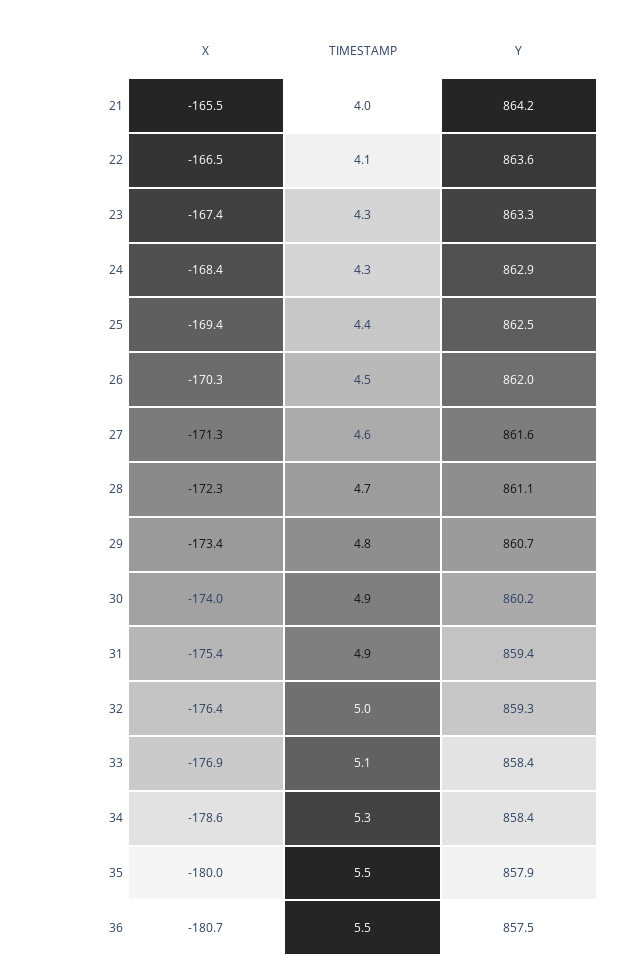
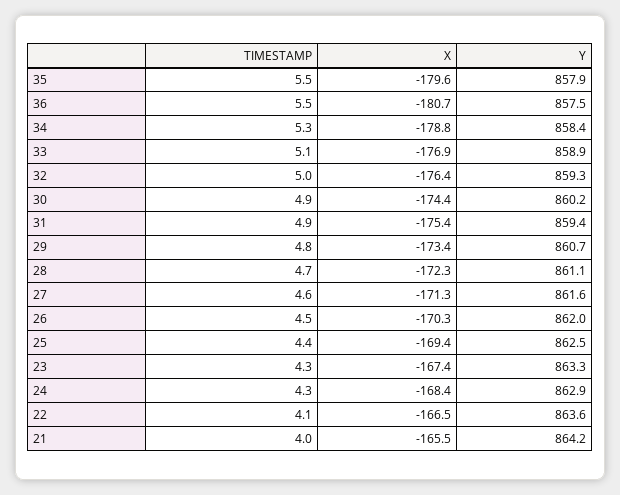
  {
    "X": {
      "21": -165.5,
      "22": -166.5,
      "23": -167.4,
      "24": -168.4,
      "25": -169.4,
      "26": -170.3,
      "27": -171.3,
      "28": -172.3,
      "29": -173.4,
-     "30": -174,
+     "30": -174.4,
      "31": -175.4,
      "32": -176.4,
      "33": -176.9,
-     "34": -178.6,
+     "34": -178.8,
-     "35": -180,
+     "35": -179.6,
      "36": -180.7
    },
    "TIMESTAMP": {
      "21": 4,
      "22": 4.1,
      "23": 4.3,
      "24": 4.3,
      "25": 4.4,
      "26": 4.5,
      "27": 4.6,
      "28": 4.7,
      "29": 4.8,
      "30": 4.9,
      "31": 4.9,
      "32": 5,
      "33": 5.1,
      "34": 5.3,
      "35": 5.5,
      "36": 5.5
    },
    "Y": {
      "21": 864.2,
      "22": 863.6,
      "23": 863.3,
      "24": 862.9,
      "25": 862.5,
      "26": 862,
      "27": 861.6,
      "28": 861.1,
      "29": 860.7,
      "30": 860.2,
      "31": 859.4,
      "32": 859.3,
-     "33": 858.4,
+     "33": 858.9,
      "34": 858.4,
      "35": 857.9,
      "36": 857.5
    }
  }

